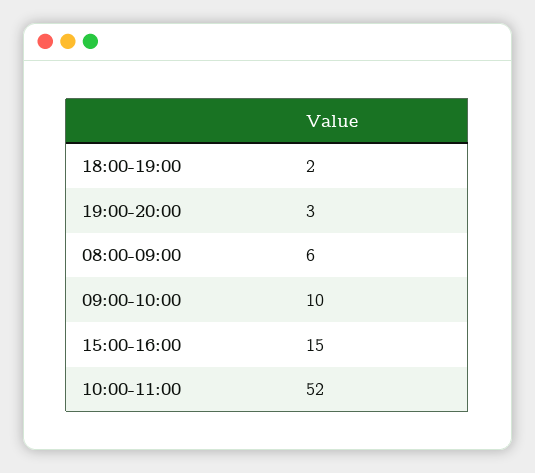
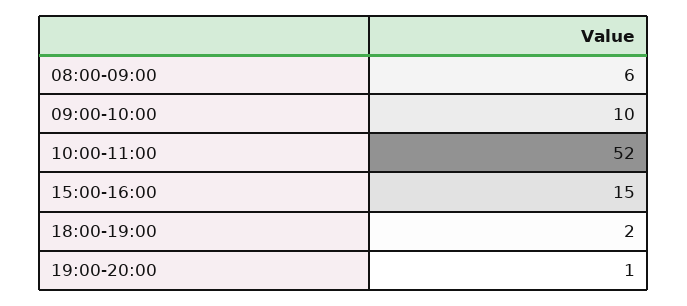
  {
    "18:00-19:00": 2,
-   "19:00-20:00": 3,
+   "19:00-20:00": 1,
    "08:00-09:00": 6,
    "09:00-10:00": 10,
    "15:00-16:00": 15,
    "10:00-11:00": 52
  }

